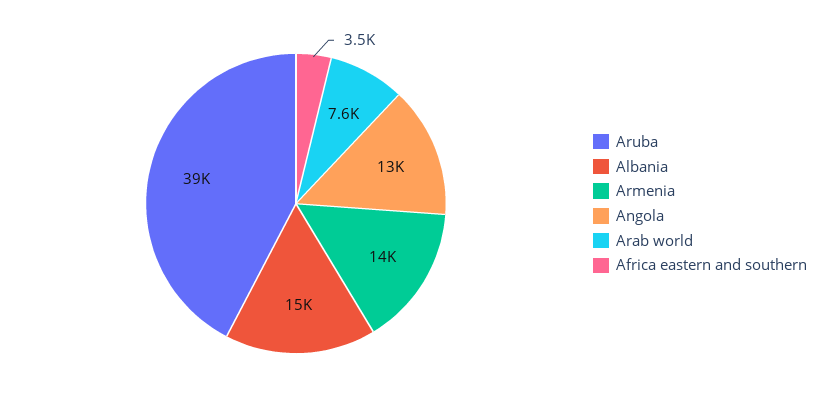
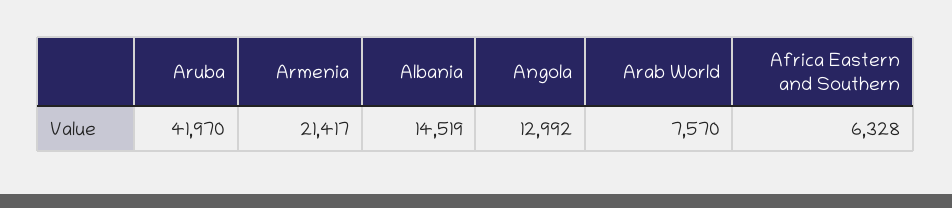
  {
-   "Aruba": 39000,
+   "Aruba": 41970,
    "Albania": 14519,
-   "Armenia": 14000,
+   "Armenia": 21417,
    "Angola": 12992,
    "Arab world": 7570,
-   "Africa eastern and southern": 3500
+   "Africa eastern and southern": 6328
  }

